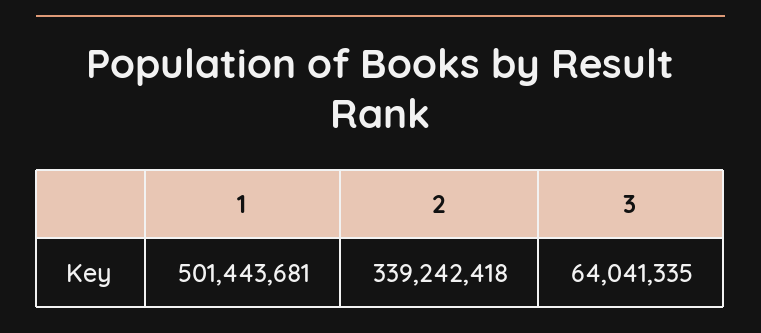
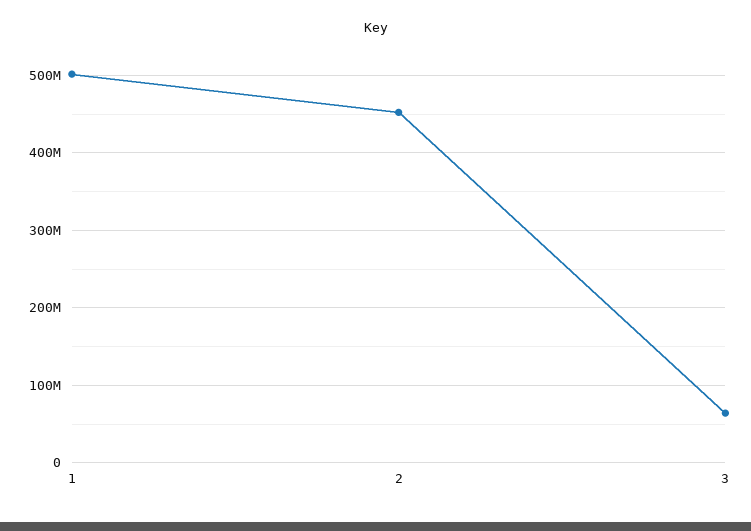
  {
    "1": 501443681,
-   "2": 339242418,
+   "2": 450000000,
    "3": 64041335
  }

